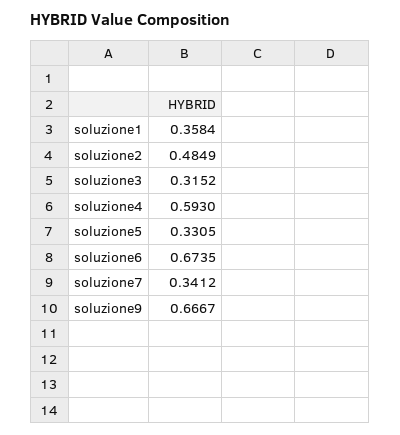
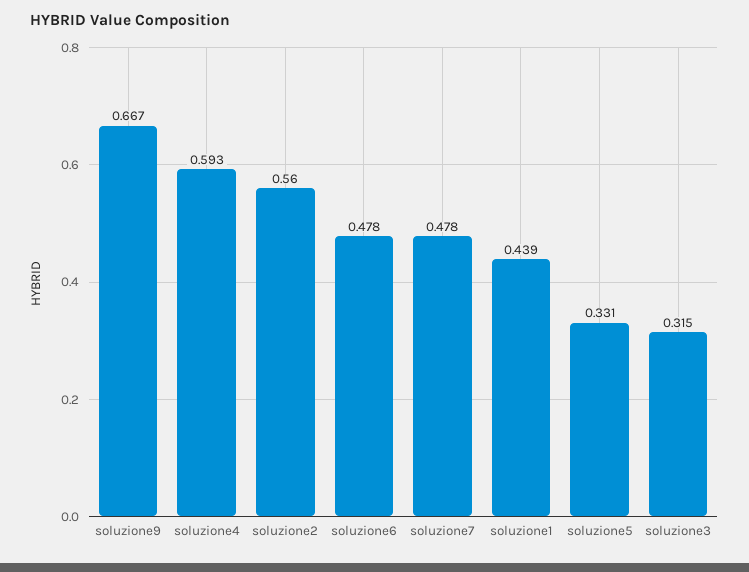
  {
-   "soluzione1": 0.3584,
+   "soluzione1": 0.439,
-   "soluzione2": 0.4849,
+   "soluzione2": 0.56,
    "soluzione3": 0.3152,
    "soluzione4": 0.593,
    "soluzione5": 0.3305,
-   "soluzione6": 0.6735,
+   "soluzione6": 0.478,
-   "soluzione7": 0.3412,
+   "soluzione7": 0.478,
    "soluzione9": 0.6667
  }

